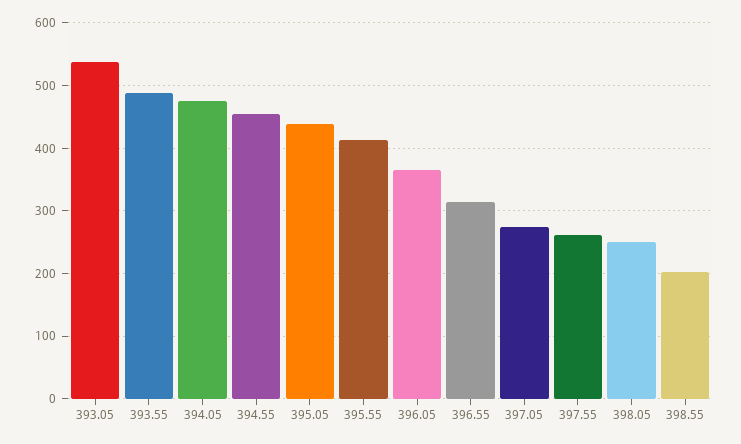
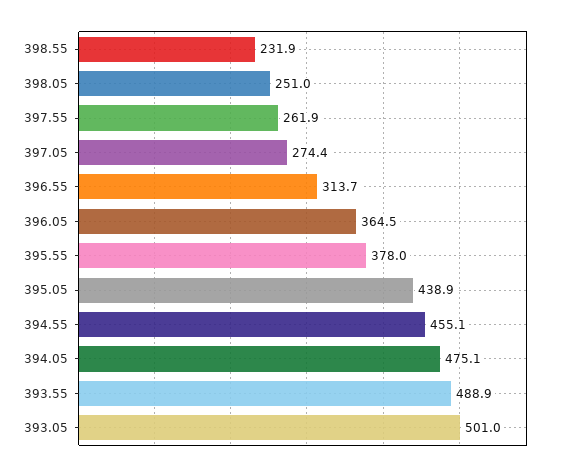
  {
-   "393.05": 540,
+   "393.05": 501,
    "393.55": 488.9,
    "394.05": 475.1,
    "394.55": 455.1,
    "395.05": 438.9,
-   "395.55": 410,
+   "395.55": 378,
    "396.05": 364.5,
    "396.55": 313.7,
    "397.05": 274.4,
    "397.55": 261.9,
    "398.05": 251,
-   "398.55": 200
+   "398.55": 231.9
  }

